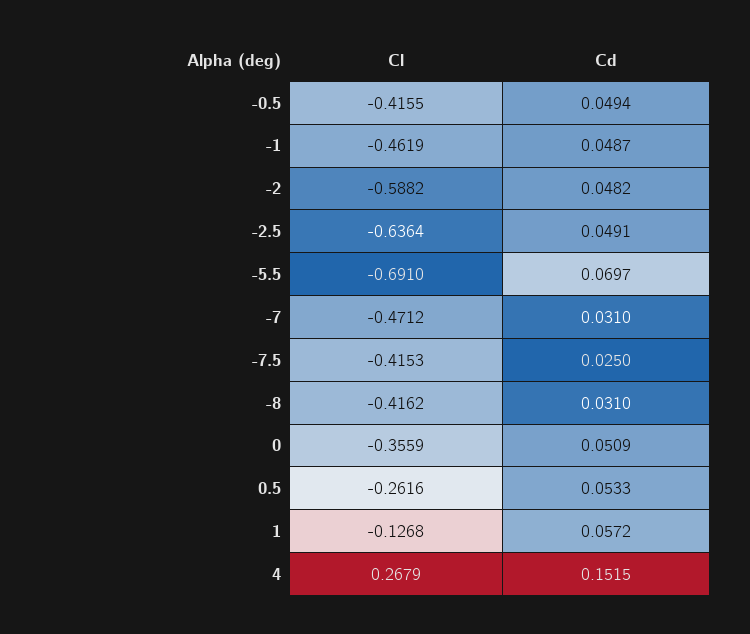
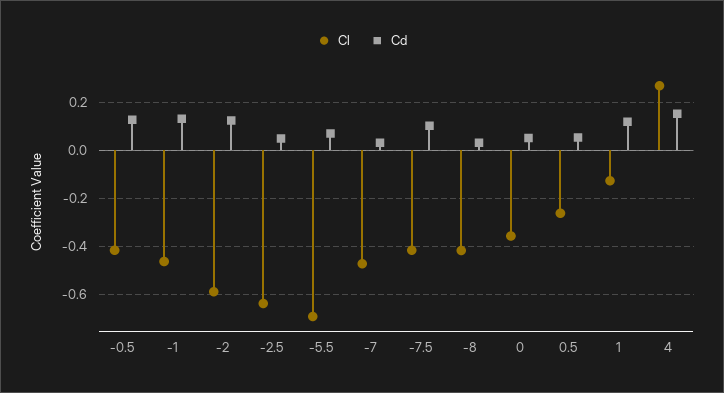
  {
    "Cl": {
      "-0.5": -0.4155,
      "-1": -0.4619,
      "-2": -0.5882,
      "-2.5": -0.6364,
      "-5.5": -0.691,
      "-7": -0.4712,
      "-7.5": -0.4153,
      "-8": -0.4162,
      "0": -0.3559,
      "0.5": -0.2616,
      "1": -0.1268,
      "4": 0.2679
    },
    "Cd": {
-     "-0.5": 0.0494,
+     "-0.5": 0.125,
-     "-1": 0.0487,
+     "-1": 0.125,
-     "-2": 0.0482,
+     "-2": 0.125,
      "-2.5": 0.0491,
      "-5.5": 0.0697,
      "-7": 0.031,
-     "-7.5": 0.025,
+     "-7.5": 0.1,
      "-8": 0.031,
      "0": 0.0509,
      "0.5": 0.0533,
-     "1": 0.0572,
+     "1": 0.125,
      "4": 0.1515
    }
  }

